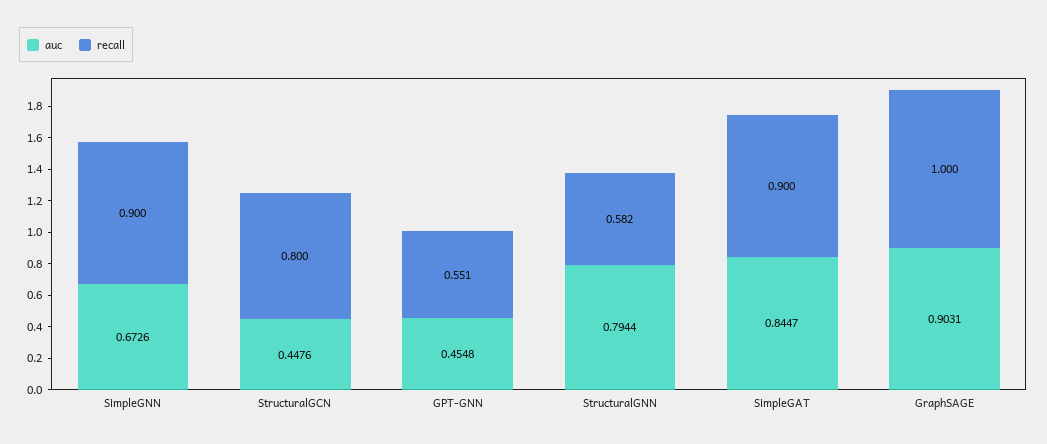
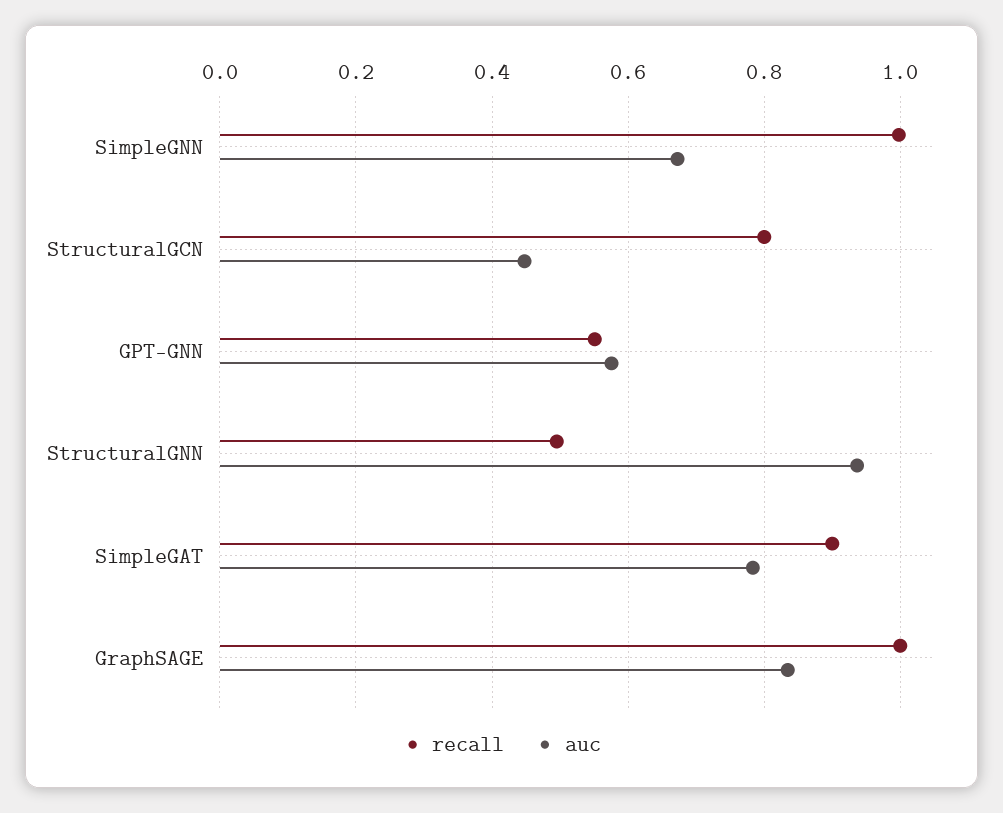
  {
    "auc": {
      "SimpleGNN": 0.6726,
      "StructuralGCN": 0.4476,
-     "GPT-GNN": 0.4548,
+     "GPT-GNN": 0.58,
-     "StructuralGNN": 0.7944,
+     "StructuralGNN": 0.94,
-     "SimpleGAT": 0.8447,
+     "SimpleGAT": 0.78,
-     "GraphSAGE": 0.9031
+     "GraphSAGE": 0.84
    },
    "recall": {
-     "SimpleGNN": 0.9,
+     "SimpleGNN": 1,
      "StructuralGCN": 0.8,
      "GPT-GNN": 0.551,
-     "StructuralGNN": 0.582,
+     "StructuralGNN": 0.5,
      "SimpleGAT": 0.9,
      "GraphSAGE": 1
    }
  }

